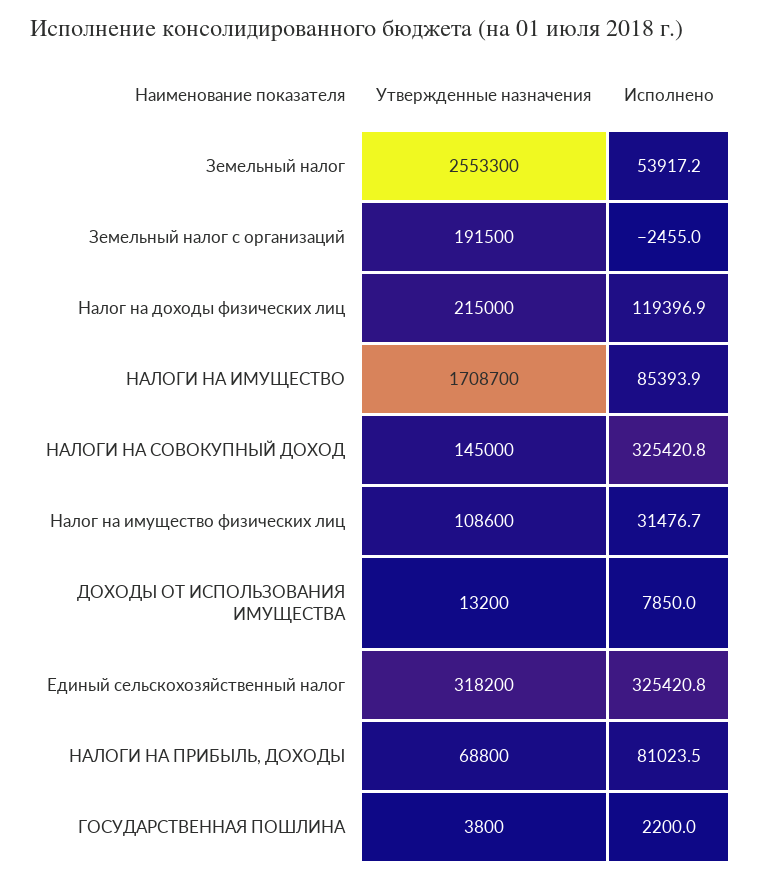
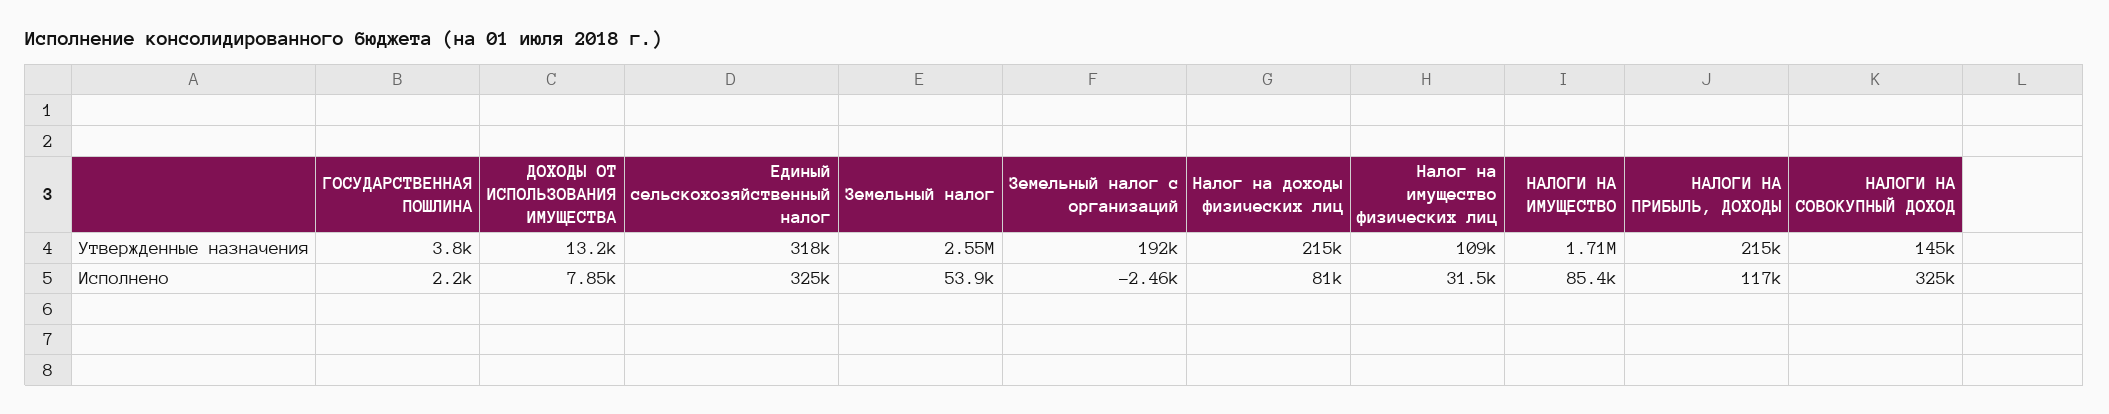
  {
    "Утвержденные назначения": {
      "Земельный налог": 2553300,
      "Земельный налог с организаций": 191500,
      "Налог на доходы физических лиц": 215000,
      "НАЛОГИ НА ИМУЩЕСТВО": 1708700,
      "НАЛОГИ НА СОВОКУПНЫЙ ДОХОД": 145000,
      "Налог на имущество физических лиц": 108600,
      "ДОХОДЫ ОТ ИСПОЛЬЗОВАНИЯ ИМУЩЕСТВА": 13200,
      "Единый сельскохозяйственный налог": 318200,
-     "НАЛОГИ НА ПРИБЫЛЬ, ДОХОДЫ": 68800,
+     "НАЛОГИ НА ПРИБЫЛЬ, ДОХОДЫ": 215000,
      "ГОСУДАРСТВЕННАЯ ПОШЛИНА": 3800
    },
    "Исполнено": {
      "Земельный налог": 53917.2,
      "Земельный налог с организаций": -2455,
-     "Налог на доходы физических лиц": 119396.9,
+     "Налог на доходы физических лиц": 81000,
      "НАЛОГИ НА ИМУЩЕСТВО": 85393.9,
      "НАЛОГИ НА СОВОКУПНЫЙ ДОХОД": 325420.8,
      "Налог на имущество физических лиц": 31476.7,
      "ДОХОДЫ ОТ ИСПОЛЬЗОВАНИЯ ИМУЩЕСТВА": 7850,
      "Единый сельскохозяйственный налог": 325420.8,
-     "НАЛОГИ НА ПРИБЫЛЬ, ДОХОДЫ": 81023.5,
+     "НАЛОГИ НА ПРИБЫЛЬ, ДОХОДЫ": 117000,
      "ГОСУДАРСТВЕННАЯ ПОШЛИНА": 2200
    }
  }

